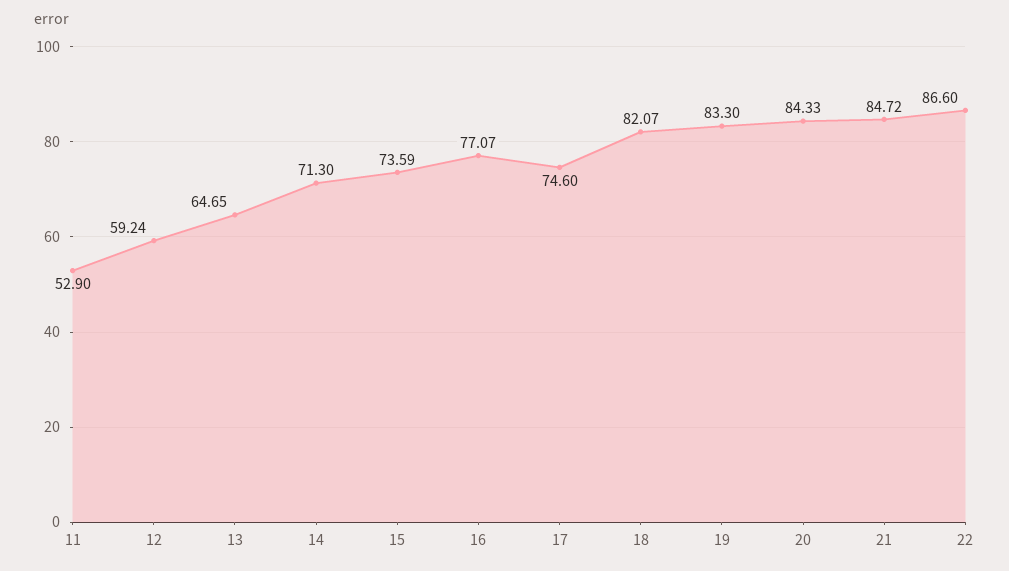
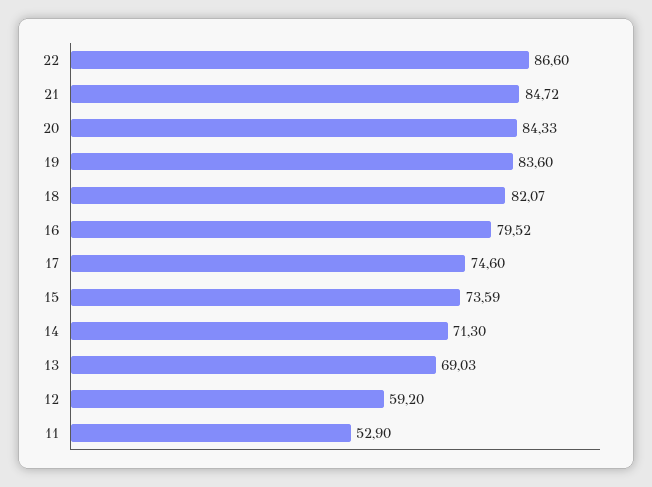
  {
    "11": 52.9,
-   "12": 59.24,
+   "12": 59.2,
-   "13": 64.65,
+   "13": 69.03,
    "14": 71.3,
    "15": 73.59,
-   "16": 77.07,
+   "16": 79.52,
    "17": 74.6,
    "18": 82.07,
-   "19": 83.3,
+   "19": 83.6,
    "20": 84.33,
    "21": 84.72,
    "22": 86.6
  }

